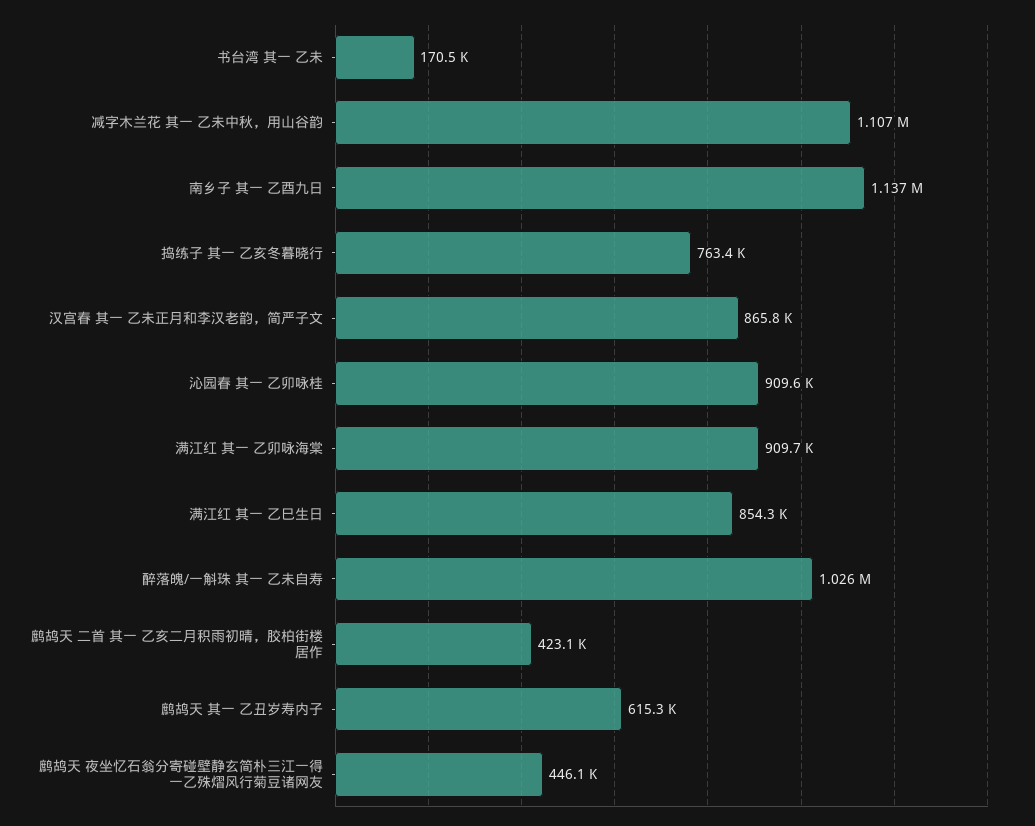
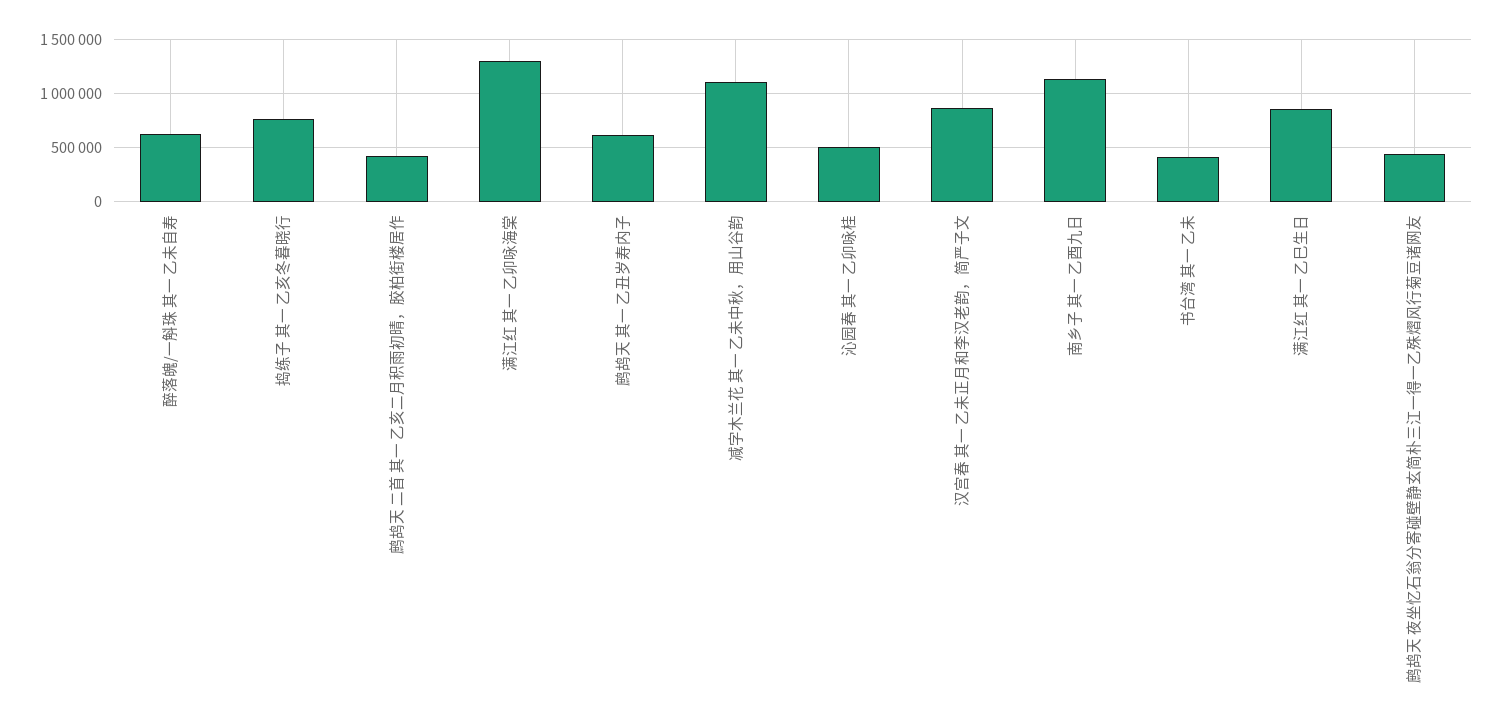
  {
-   "书台湾 其一 乙未": 170500,
+   "书台湾 其一 乙未": 400000,
    "减字木兰花 其一 乙未中秋，用山谷韵": 1107000,
    "南乡子 其一 乙酉九日": 1137000,
    "捣练子 其一 乙亥冬暮晓行": 763400,
    "汉宫春 其一 乙未正月和李汉老韵，简严子文": 865800,
-   "沁园春 其一 乙卯咏桂": 909600,
+   "沁园春 其一 乙卯咏桂": 500000,
-   "满江红 其一 乙卯咏海棠": 909700,
+   "满江红 其一 乙卯咏海棠": 1300000,
    "满江红 其一 乙巳生日": 854300,
-   "醉落魄/一斛珠 其一 乙未自寿": 1026000,
+   "醉落魄/一斛珠 其一 乙未自寿": 600000,
    "鹧鸪天 二首 其一 乙亥二月积雨初晴，胶柏街楼居作": 423100,
    "鹧鸪天 其一 乙丑岁寿内子": 615300,
    "鹧鸪天 夜坐忆石翁分寄碰壁静玄简朴三江一得一乙殊熠风行菊豆诸网友": 446100
  }

